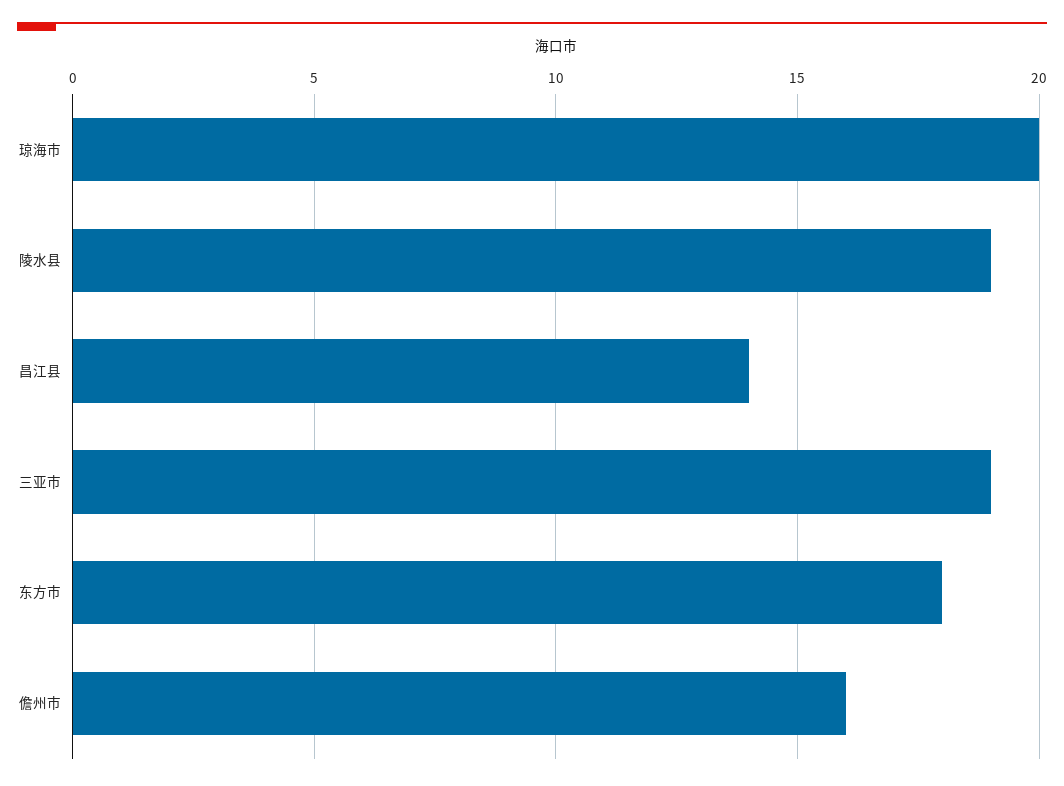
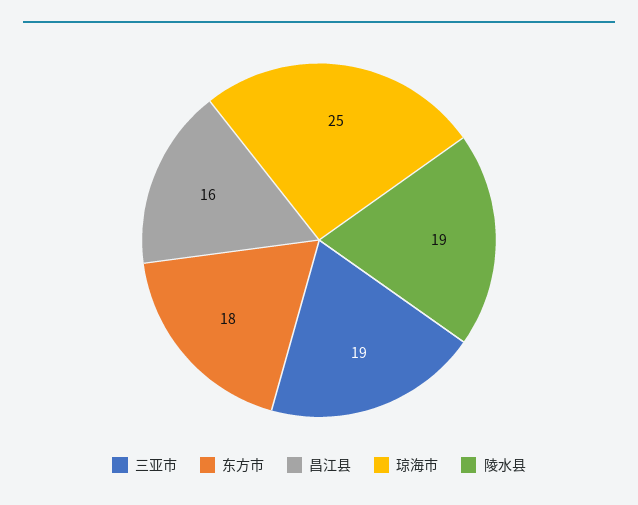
  {
-   "琼海市": 20,
+   "琼海市": 25,
    "陵水县": 19,
-   "昌江县": 14,
+   "昌江县": 16,
    "三亚市": 19,
-   "东方市": 18,
+   "东方市": 18
-   "儋州市": 16
  }

